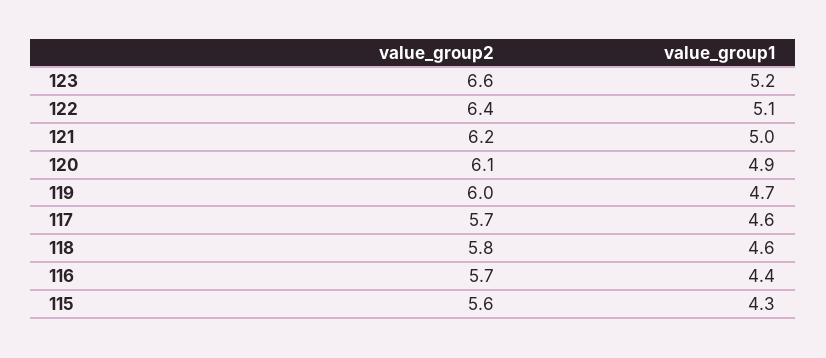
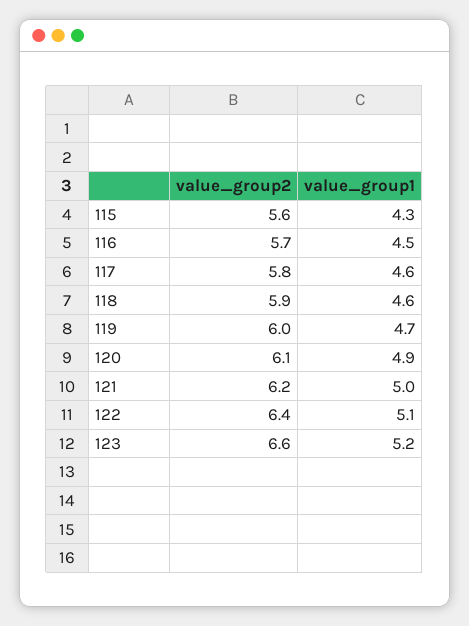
  {
    "value_group2": {
      "123": 6.6,
      "122": 6.4,
      "121": 6.2,
      "120": 6.1,
      "119": 6,
-     "117": 5.7,
+     "117": 5.8,
-     "118": 5.8,
+     "118": 5.9,
      "116": 5.7,
      "115": 5.6
    },
    "value_group1": {
      "123": 5.2,
      "122": 5.1,
      "121": 5,
      "120": 4.9,
      "119": 4.7,
      "117": 4.6,
      "118": 4.6,
-     "116": 4.4,
+     "116": 4.5,
      "115": 4.3
    }
  }

